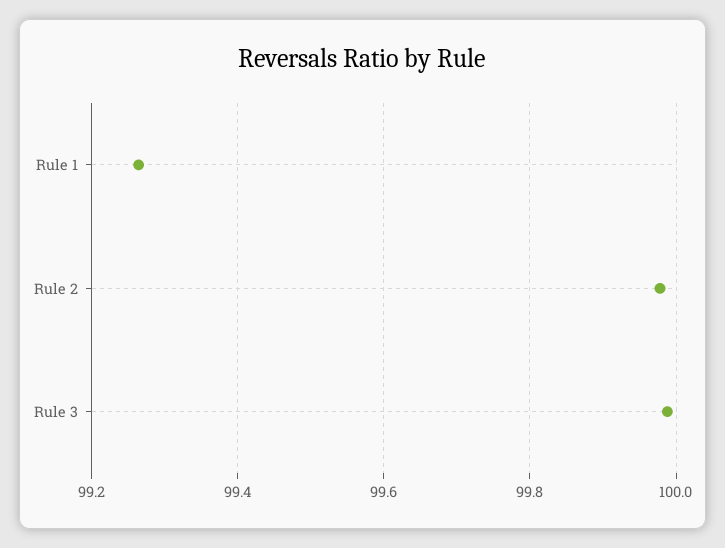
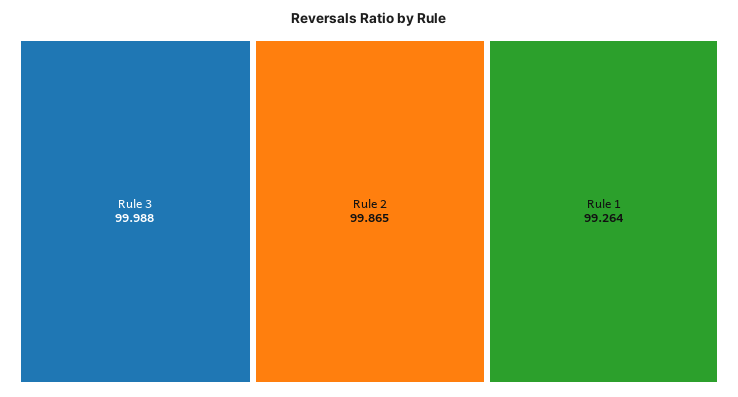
  {
    "Rule 1": 99.264,
-   "Rule 2": 99.98,
+   "Rule 2": 99.865,
    "Rule 3": 99.988
  }

